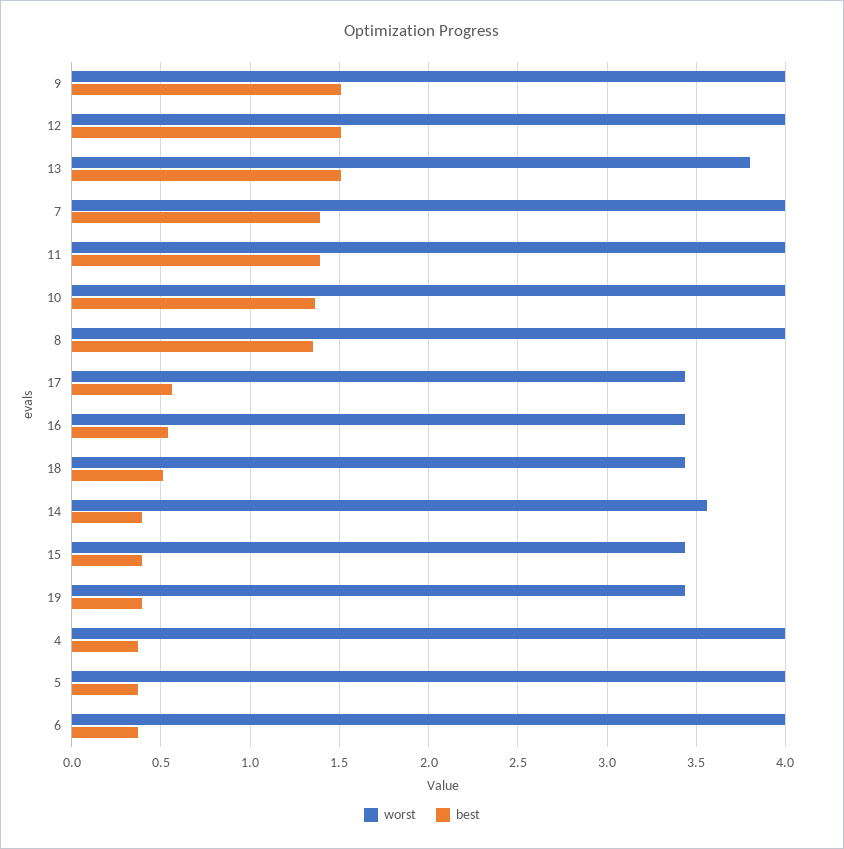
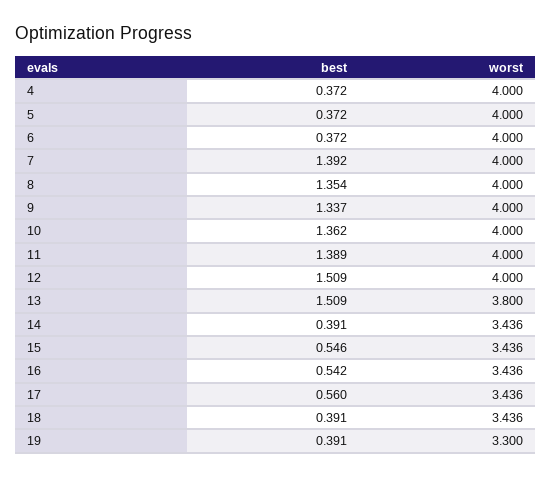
  {
    "worst": {
      "9": 4,
      "12": 4,
      "13": 3.8,
      "7": 4,
      "11": 4,
      "10": 4,
      "8": 4,
      "17": 3.436,
      "16": 3.436,
      "18": 3.436,
-     "14": 3.55,
+     "14": 3.436,
      "15": 3.436,
-     "19": 3.45,
+     "19": 3.3,
      "4": 4,
      "5": 4,
      "6": 4
    },
    "best": {
-     "9": 1.5,
+     "9": 1.337,
      "12": 1.509,
      "13": 1.509,
      "7": 1.392,
      "11": 1.389,
      "10": 1.362,
      "8": 1.354,
      "17": 0.56,
      "16": 0.542,
-     "18": 0.5,
+     "18": 0.391,
      "14": 0.391,
-     "15": 0.4,
+     "15": 0.546,
      "19": 0.391,
      "4": 0.372,
      "5": 0.372,
      "6": 0.372
    }
  }

